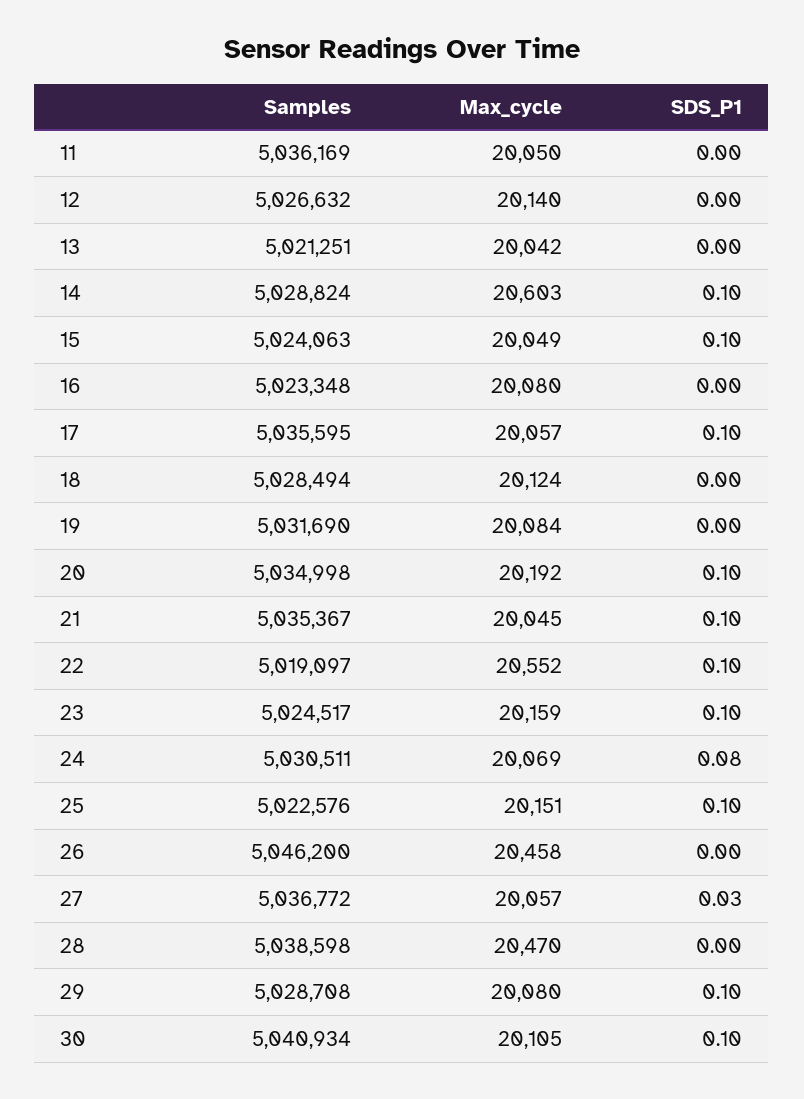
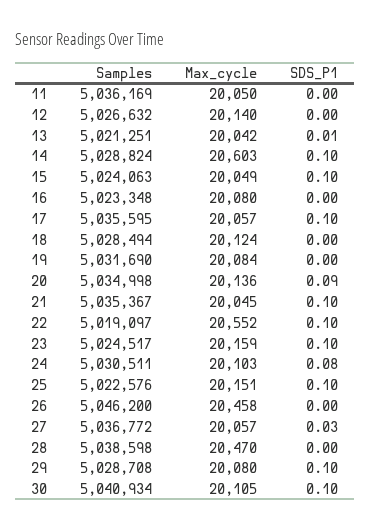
  {
    "Samples": {
      "11": 5036169,
      "12": 5026632,
      "13": 5021251,
      "14": 5028824,
      "15": 5024063,
      "16": 5023348,
      "17": 5035595,
      "18": 5028494,
      "19": 5031690,
      "20": 5034998,
      "21": 5035367,
      "22": 5019097,
      "23": 5024517,
      "24": 5030511,
      "25": 5022576,
      "26": 5046200,
      "27": 5036772,
      "28": 5038598,
      "29": 5028708,
      "30": 5040934
    },
    "Max_cycle": {
      "11": 20050,
      "12": 20140,
      "13": 20042,
      "14": 20603,
      "15": 20049,
      "16": 20080,
      "17": 20057,
      "18": 20124,
      "19": 20084,
-     "20": 20192,
+     "20": 20136,
      "21": 20045,
      "22": 20552,
      "23": 20159,
-     "24": 20069,
+     "24": 20103,
      "25": 20151,
      "26": 20458,
      "27": 20057,
      "28": 20470,
      "29": 20080,
      "30": 20105
    },
    "SDS_P1": {
      "11": 0,
      "12": 0,
-     "13": 0,
+     "13": 0.01,
      "14": 0.1,
      "15": 0.1,
      "16": 0,
      "17": 0.1,
      "18": 0,
      "19": 0,
-     "20": 0.1,
+     "20": 0.09,
      "21": 0.1,
      "22": 0.1,
      "23": 0.1,
      "24": 0.08,
      "25": 0.1,
      "26": 0,
      "27": 0.03,
      "28": 0,
      "29": 0.1,
      "30": 0.1
    }
  }

